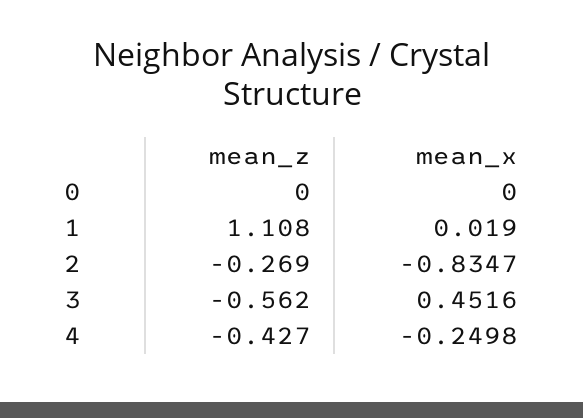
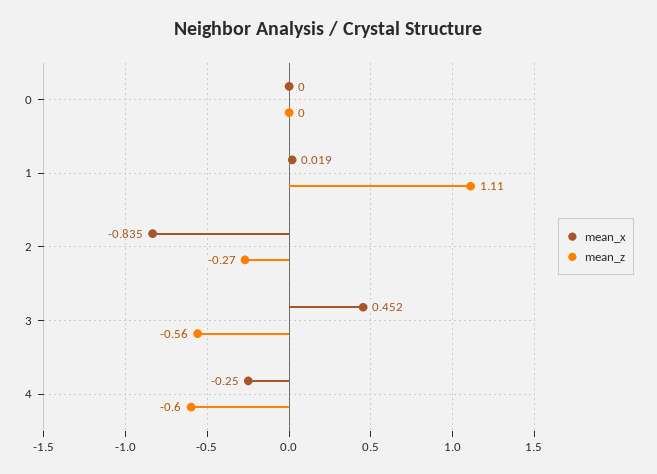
  {
    "mean_z": {
      "0": 0,
      "1": 1.108,
      "2": -0.269,
      "3": -0.562,
-     "4": -0.427
+     "4": -0.6
    },
    "mean_x": {
      "0": 0,
      "1": 0.019,
      "2": -0.8347,
      "3": 0.4516,
      "4": -0.2498
    }
  }

